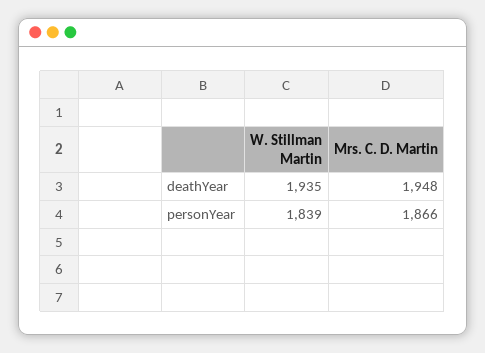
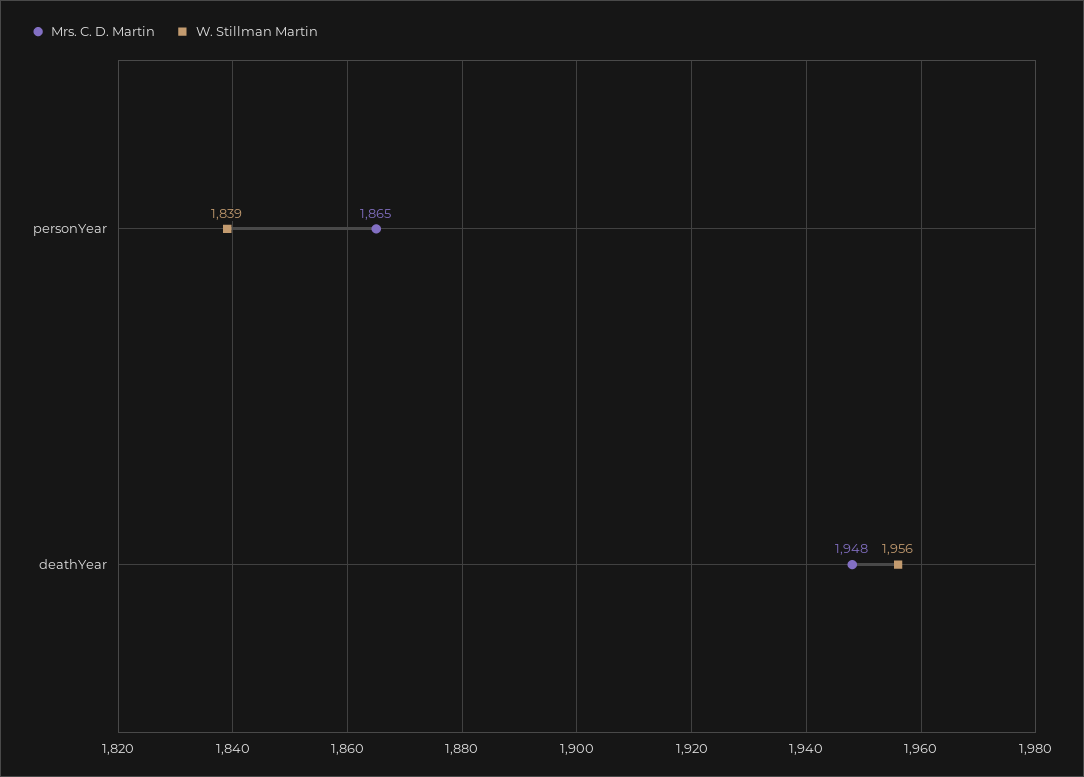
  {
    "W. Stillman Martin": {
-     "deathYear": 1935,
+     "deathYear": 1956,
      "personYear": 1839
    },
    "Mrs. C. D. Martin": {
      "deathYear": 1948,
-     "personYear": 1866
+     "personYear": 1865
    }
  }

